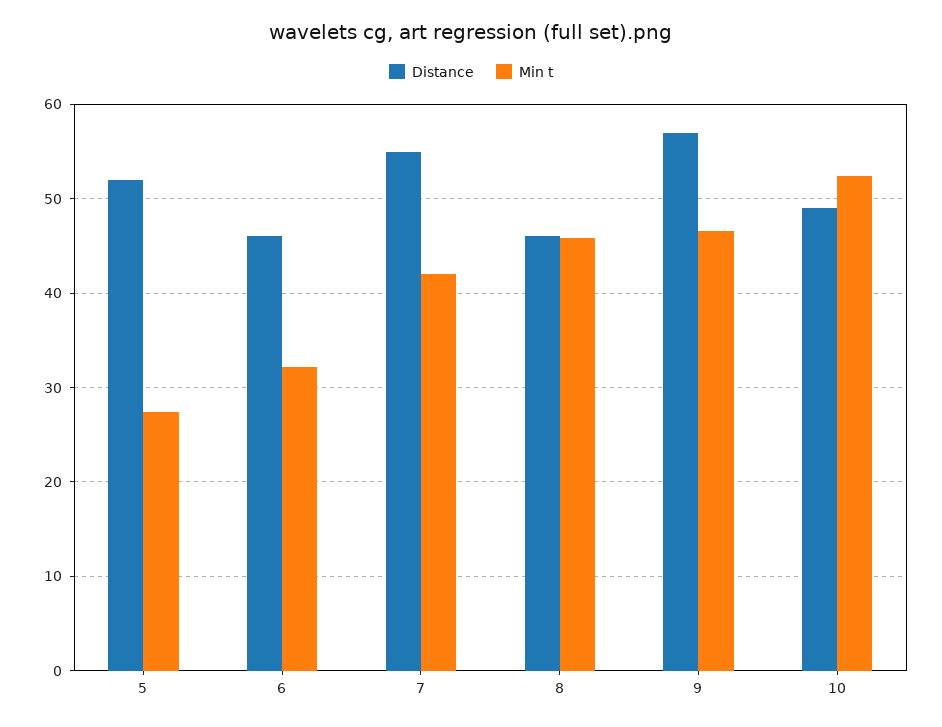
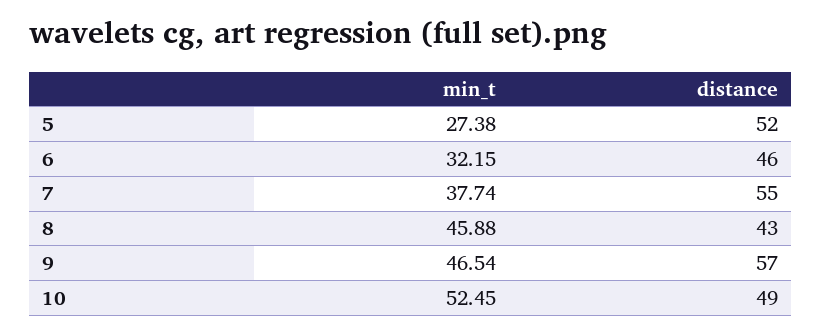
  {
    "Distance": {
      "5": 52,
      "6": 46,
      "7": 55,
-     "8": 46,
+     "8": 43,
      "9": 57,
      "10": 49
    },
    "Min t": {
      "5": 27.38,
      "6": 32.15,
-     "7": 42,
+     "7": 37.74,
      "8": 45.88,
      "9": 46.54,
      "10": 52.45
    }
  }

